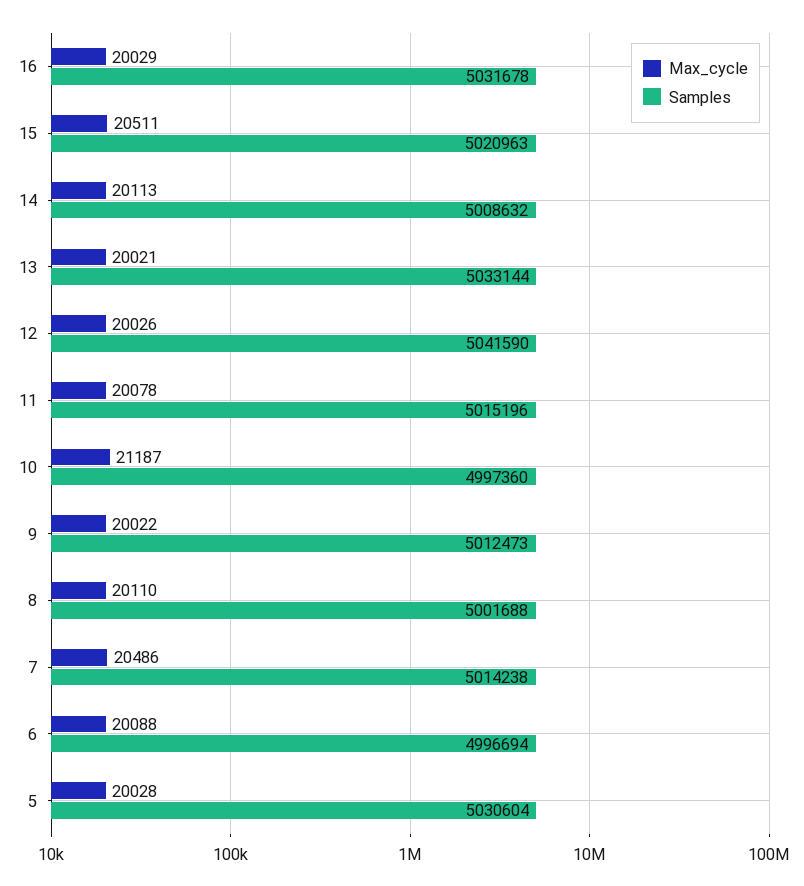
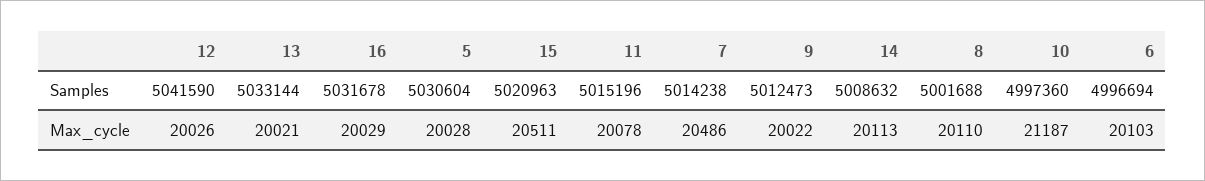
  {
    "Max_cycle": {
      "16": 20029,
      "15": 20511,
      "14": 20113,
      "13": 20021,
      "12": 20026,
      "11": 20078,
      "10": 21187,
      "9": 20022,
      "8": 20110,
      "7": 20486,
-     "6": 20088,
+     "6": 20103,
      "5": 20028
    },
    "Samples": {
      "16": 5031678,
      "15": 5020963,
      "14": 5008632,
      "13": 5033144,
      "12": 5041590,
      "11": 5015196,
      "10": 4997360,
      "9": 5012473,
      "8": 5001688,
      "7": 5014238,
      "6": 4996694,
      "5": 5030604
    }
  }

